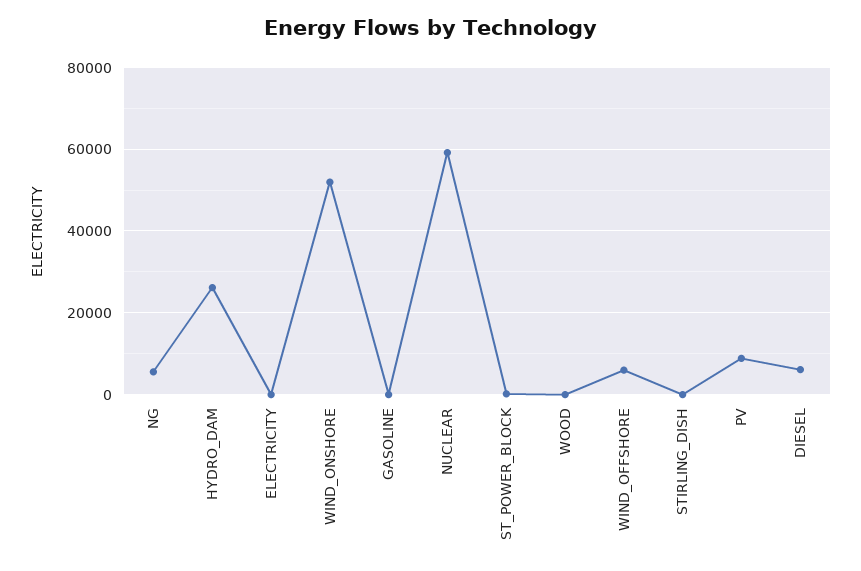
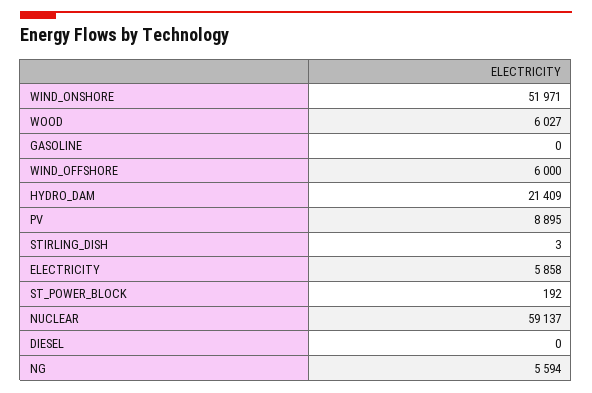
  {
    "NG": 5594,
-   "HYDRO_DAM": 26000,
+   "HYDRO_DAM": 21409,
-   "ELECTRICITY": 0,
+   "ELECTRICITY": 5858,
    "WIND_ONSHORE": 51971,
    "GASOLINE": 0,
    "NUCLEAR": 59137,
    "ST_POWER_BLOCK": 192,
-   "WOOD": 0,
+   "WOOD": 6027,
    "WIND_OFFSHORE": 6000,
    "STIRLING_DISH": 3,
    "PV": 8895,
-   "DIESEL": 6000
+   "DIESEL": 0
  }

